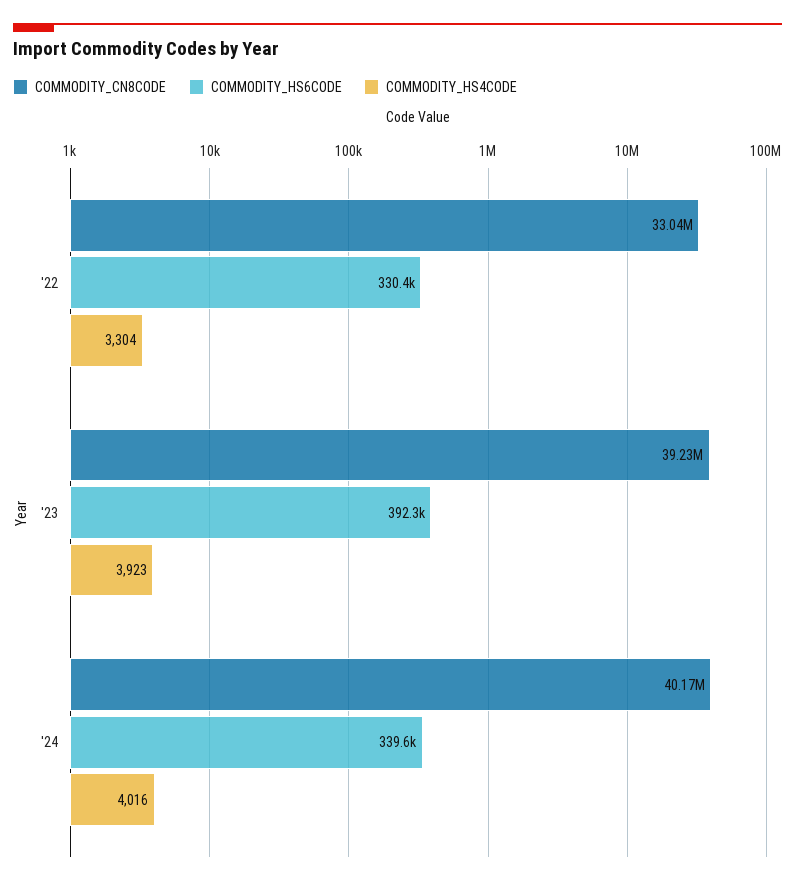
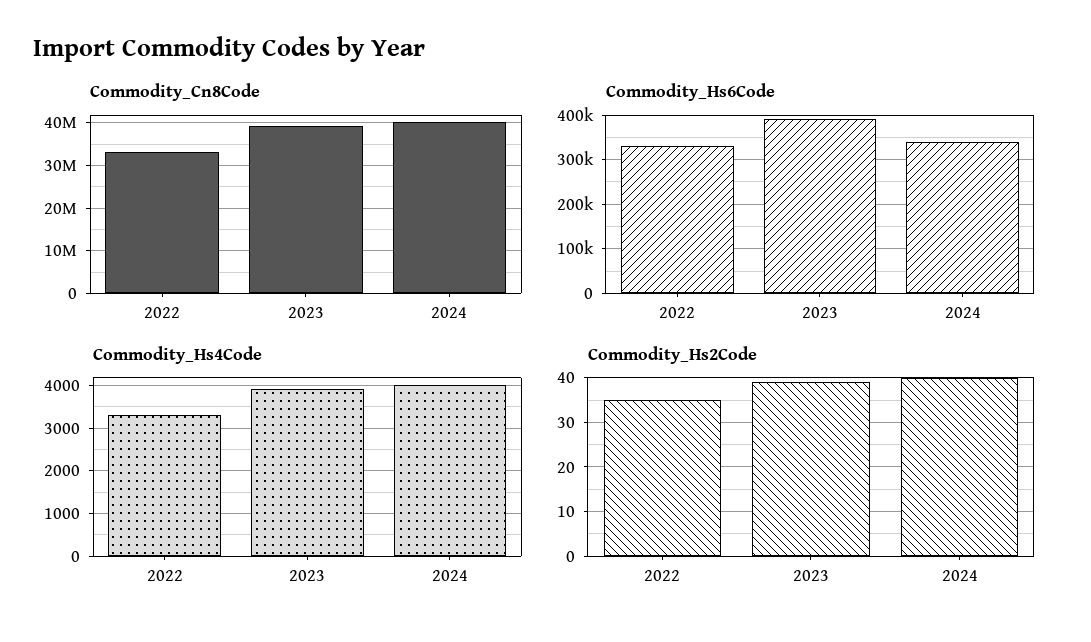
  {
    "COMMODITY_CN8CODE": {
      "'22": 33040000,
      "'23": 39230000,
      "'24": 40170000
    },
    "COMMODITY_HS6CODE": {
      "'22": 330400,
      "'23": 392300,
      "'24": 339600
    },
    "COMMODITY_HS4CODE": {
      "'22": 3304,
      "'23": 3923,
      "'24": 4016
-   }
+   },
+   "Commodity_Hs2Code": {
+     "'22": 35,
+     "'23": 40,
+     "'24": 40
+   }
  }

